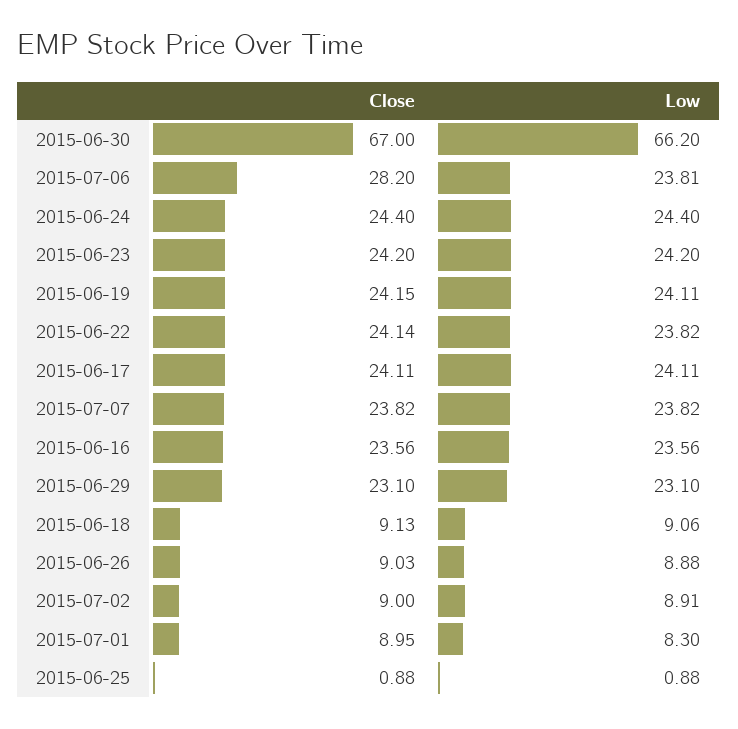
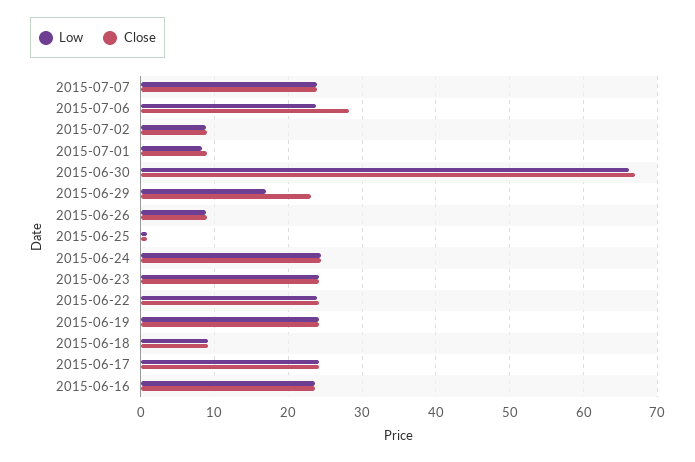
  {
    "Close": {
      "2015-06-30": 67,
      "2015-07-06": 28.2,
      "2015-06-24": 24.4,
      "2015-06-23": 24.2,
      "2015-06-19": 24.15,
      "2015-06-22": 24.14,
      "2015-06-17": 24.11,
      "2015-07-07": 23.82,
      "2015-06-16": 23.56,
      "2015-06-29": 23.1,
      "2015-06-18": 9.13,
      "2015-06-26": 9.03,
      "2015-07-02": 9,
      "2015-07-01": 8.95,
      "2015-06-25": 0.88
    },
    "Low": {
      "2015-06-30": 66.2,
      "2015-07-06": 23.81,
      "2015-06-24": 24.4,
      "2015-06-23": 24.2,
      "2015-06-19": 24.11,
      "2015-06-22": 23.82,
      "2015-06-17": 24.11,
      "2015-07-07": 23.82,
      "2015-06-16": 23.56,
-     "2015-06-29": 23.1,
+     "2015-06-29": 17,
      "2015-06-18": 9.06,
      "2015-06-26": 8.88,
      "2015-07-02": 8.91,
      "2015-07-01": 8.3,
      "2015-06-25": 0.88
    }
  }

